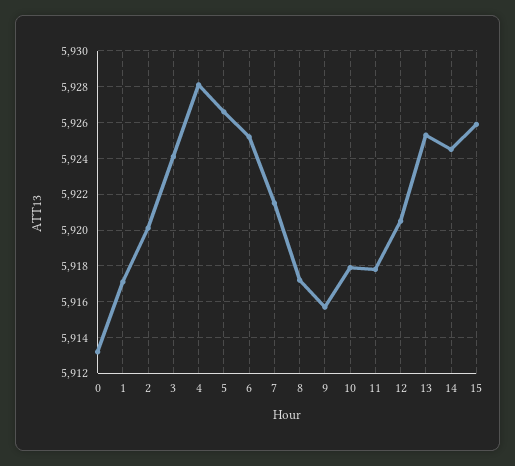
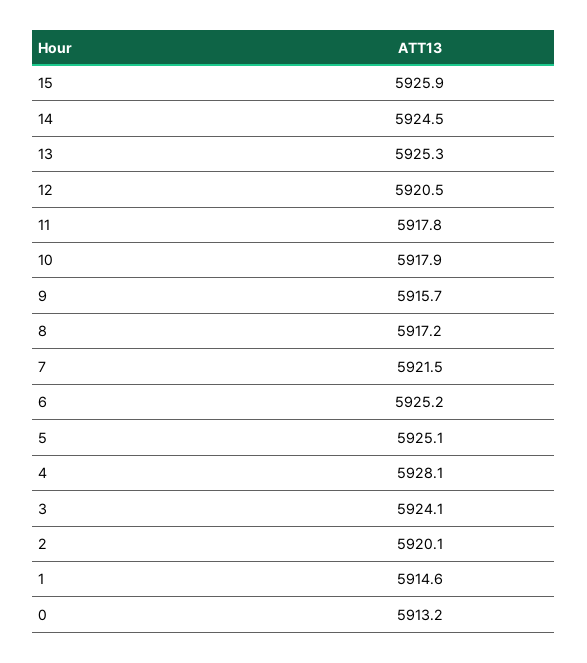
  {
    "0": 5913.2,
-   "1": 5917,
+   "1": 5914.6,
    "2": 5920.1,
    "3": 5924.1,
    "4": 5928.1,
-   "5": 5926.5,
+   "5": 5925.1,
    "6": 5925.2,
    "7": 5921.5,
    "8": 5917.2,
    "9": 5915.7,
    "10": 5917.9,
    "11": 5917.8,
    "12": 5920.5,
    "13": 5925.3,
    "14": 5924.5,
    "15": 5925.9
  }

